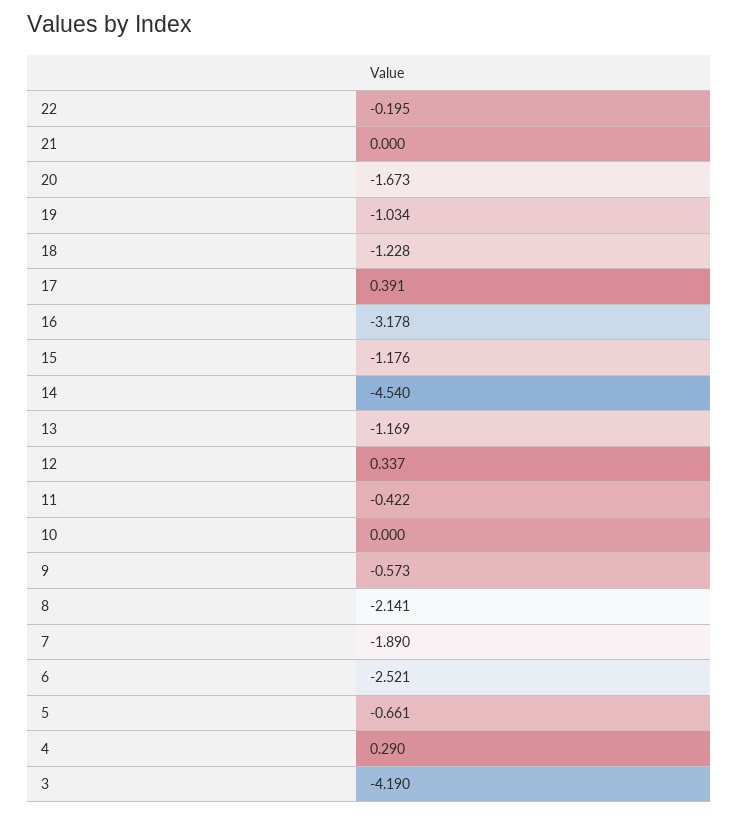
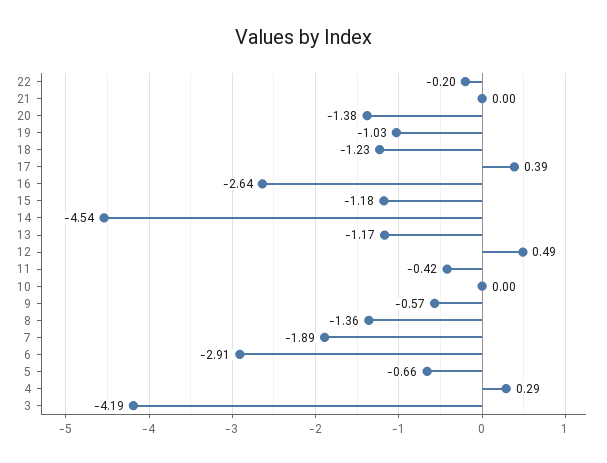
  {
    "22": -0.195,
    "21": 0,
-   "20": -1.673,
+   "20": -1.38,
    "19": -1.034,
    "18": -1.228,
    "17": 0.391,
-   "16": -3.178,
+   "16": -2.64,
    "15": -1.176,
    "14": -4.54,
    "13": -1.169,
-   "12": 0.337,
+   "12": 0.49,
    "11": -0.422,
    "10": 0,
    "9": -0.573,
-   "8": -2.141,
+   "8": -1.36,
    "7": -1.89,
-   "6": -2.521,
+   "6": -2.91,
    "5": -0.661,
    "4": 0.29,
    "3": -4.19
  }

